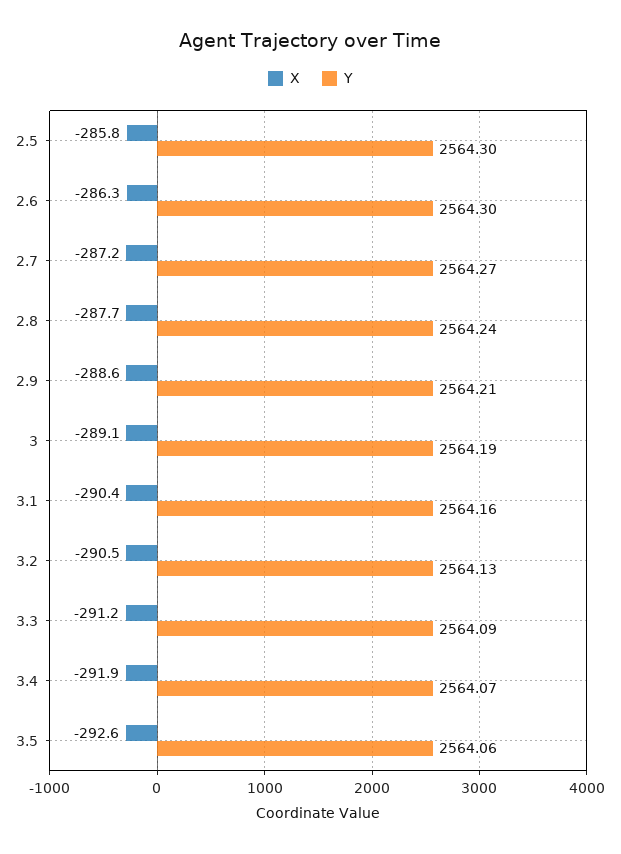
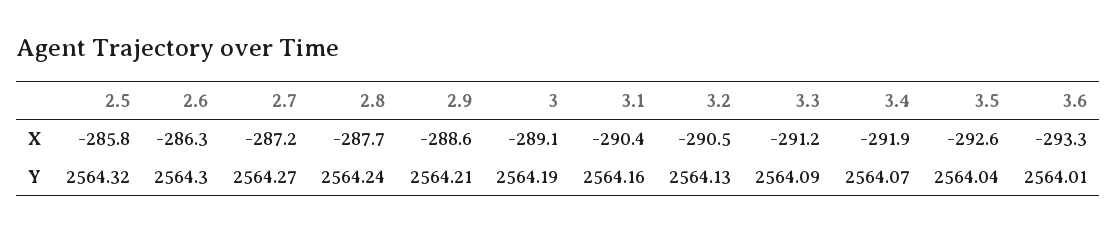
  {
    "X": {
      "2.5": -285.8,
      "2.6": -286.3,
      "2.7": -287.2,
      "2.8": -287.7,
      "2.9": -288.6,
      "3": -289.1,
      "3.1": -290.4,
      "3.2": -290.5,
      "3.3": -291.2,
      "3.4": -291.9,
-     "3.5": -292.6
+     "3.5": -292.6,
+     "3.6": -293.3
    },
    "Y": {
-     "2.5": 2564.3,
+     "2.5": 2564.32,
      "2.6": 2564.3,
      "2.7": 2564.27,
      "2.8": 2564.24,
      "2.9": 2564.21,
      "3": 2564.19,
      "3.1": 2564.16,
      "3.2": 2564.13,
      "3.3": 2564.09,
      "3.4": 2564.07,
-     "3.5": 2564.06
+     "3.5": 2564.04,
+     "3.6": 2564.01
    }
  }

